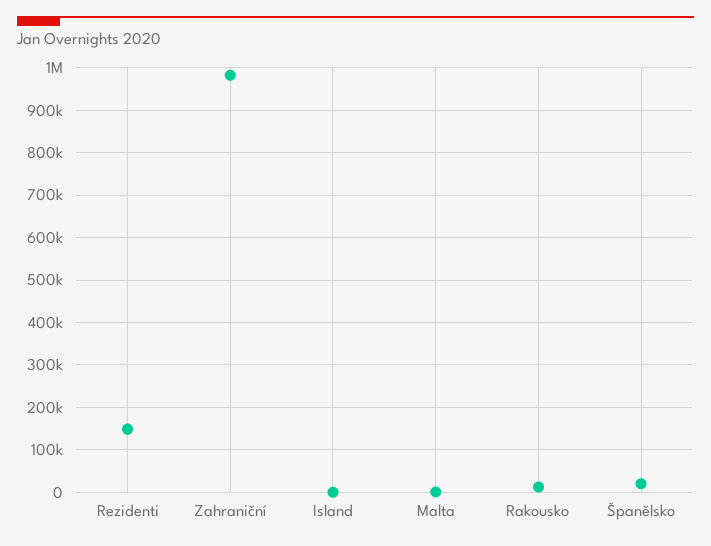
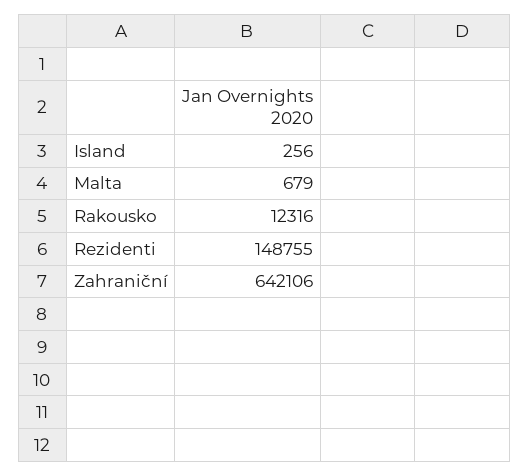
  {
    "Rezidenti": 148755,
-   "Zahraniční": 980000,
+   "Zahraniční": 642106,
    "Island": 256,
    "Malta": 679,
-   "Rakousko": 12316,
+   "Rakousko": 12316
-   "Španělsko": 20000
  }

